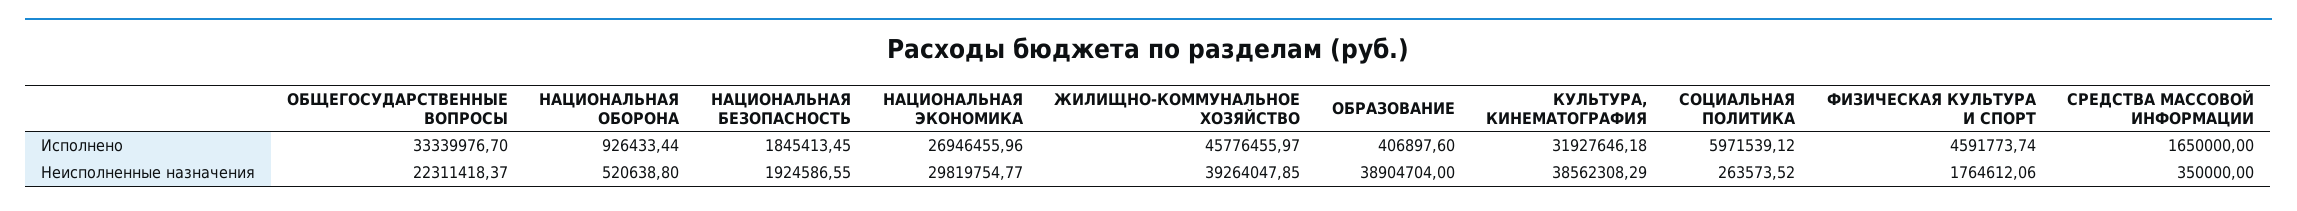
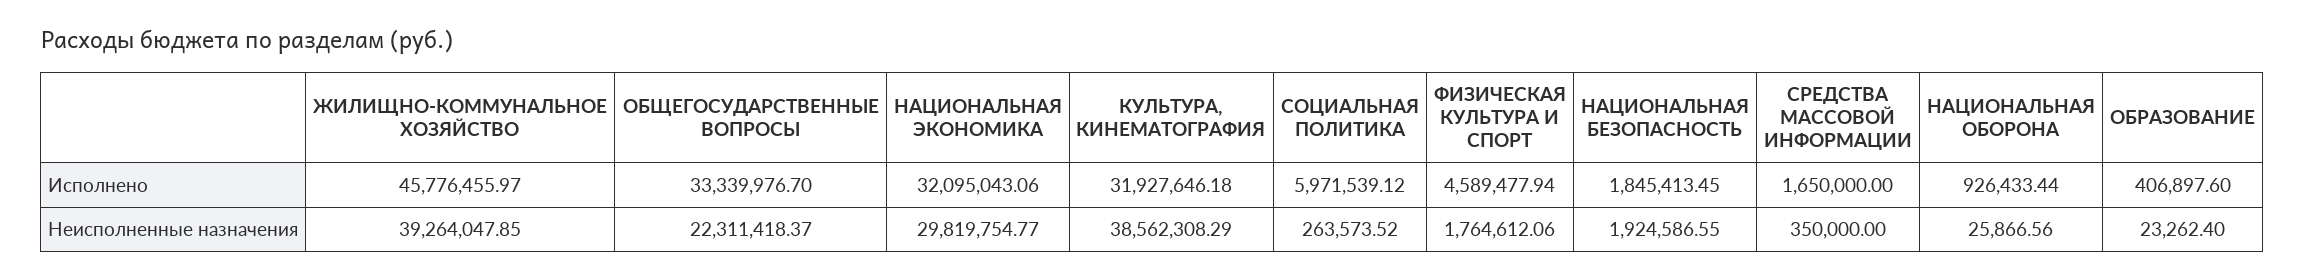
  {
    "ОБЩЕГОСУДАРСТВЕННЫЕ ВОПРОСЫ": {
      "Исполнено": 33339976.7,
      "Неисполненные назначения": 22311418.37
    },
    "НАЦИОНАЛЬНАЯ ОБОРОНА": {
      "Исполнено": 926433.44,
-     "Неисполненные назначения": 520638.8
+     "Неисполненные назначения": 25866.56
    },
    "НАЦИОНАЛЬНАЯ БЕЗОПАСНОСТЬ": {
      "Исполнено": 1845413.45,
      "Неисполненные назначения": 1924586.55
    },
    "НАЦИОНАЛЬНАЯ ЭКОНОМИКА": {
-     "Исполнено": 26946455.96,
+     "Исполнено": 32095043.06,
      "Неисполненные назначения": 29819754.77
    },
    "ЖИЛИЩНО-КОММУНАЛЬНОЕ ХОЗЯЙСТВО": {
      "Исполнено": 45776455.97,
      "Неисполненные назначения": 39264047.85
    },
    "ОБРАЗОВАНИЕ": {
      "Исполнено": 406897.6,
-     "Неисполненные назначения": 38904704
+     "Неисполненные назначения": 23262.4
    },
    "КУЛЬТУРА, КИНЕМАТОГРАФИЯ": {
      "Исполнено": 31927646.18,
      "Неисполненные назначения": 38562308.29
    },
    "СОЦИАЛЬНАЯ ПОЛИТИКА": {
      "Исполнено": 5971539.12,
      "Неисполненные назначения": 263573.52
    },
    "ФИЗИЧЕСКАЯ КУЛЬТУРА И СПОРТ": {
-     "Исполнено": 4591773.74,
+     "Исполнено": 4589477.94,
      "Неисполненные назначения": 1764612.06
    },
    "СРЕДСТВА МАССОВОЙ ИНФОРМАЦИИ": {
      "Исполнено": 1650000,
      "Неисполненные назначения": 350000
    }
  }

